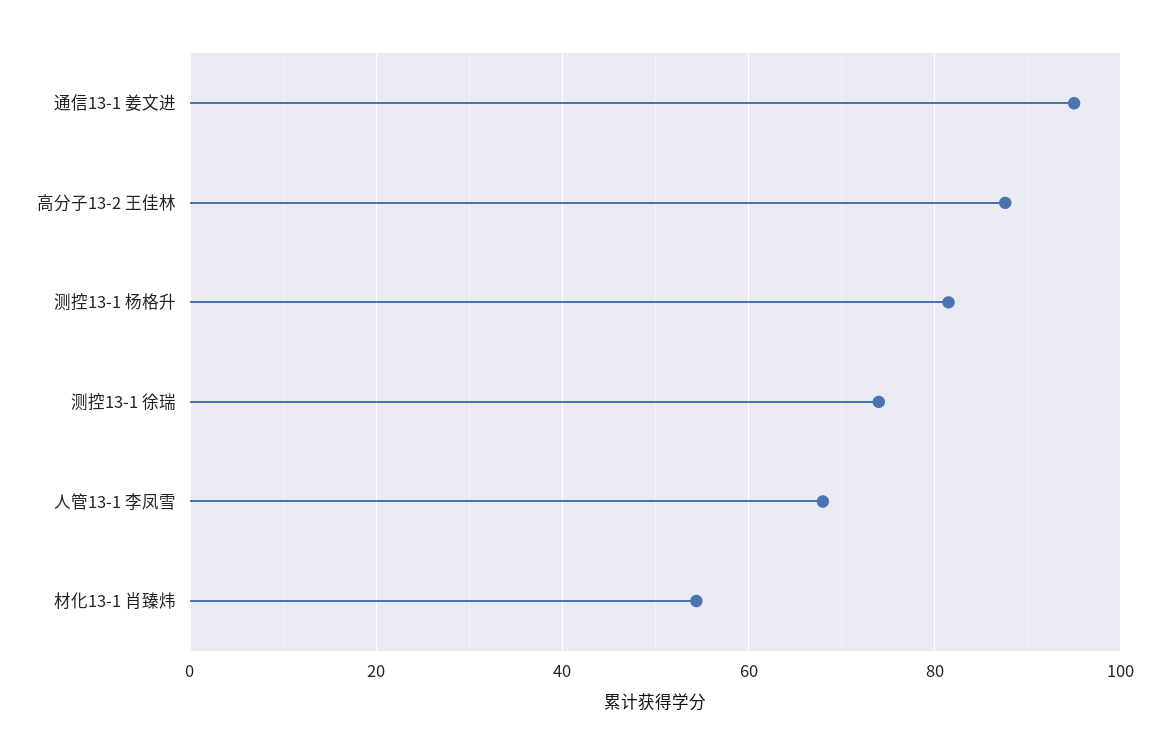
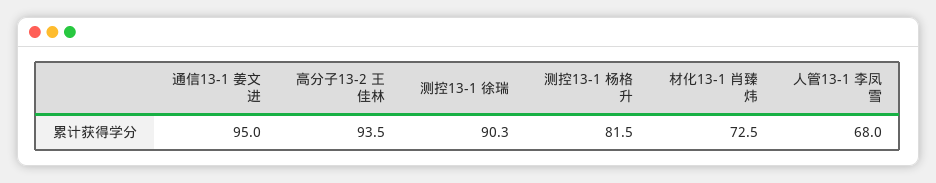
  {
    "通信13-1 姜文进": 95,
-   "高分子13-2 王佳林": 88,
+   "高分子13-2 王佳林": 93.5,
    "测控13-1 杨格升": 81.5,
-   "测控13-1 徐瑞": 74,
+   "测控13-1 徐瑞": 90.3,
    "人管13-1 李凤雪": 68,
-   "材化13-1 肖臻炜": 54
+   "材化13-1 肖臻炜": 72.5
  }

